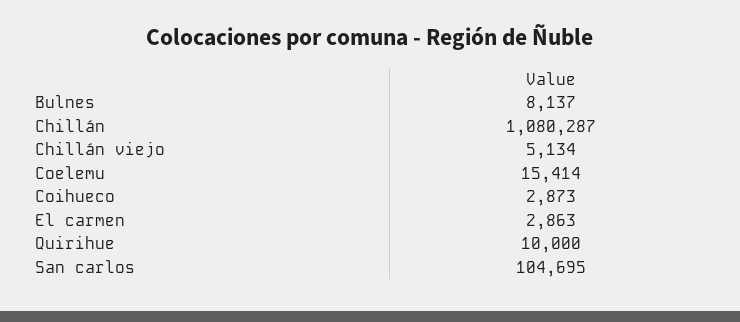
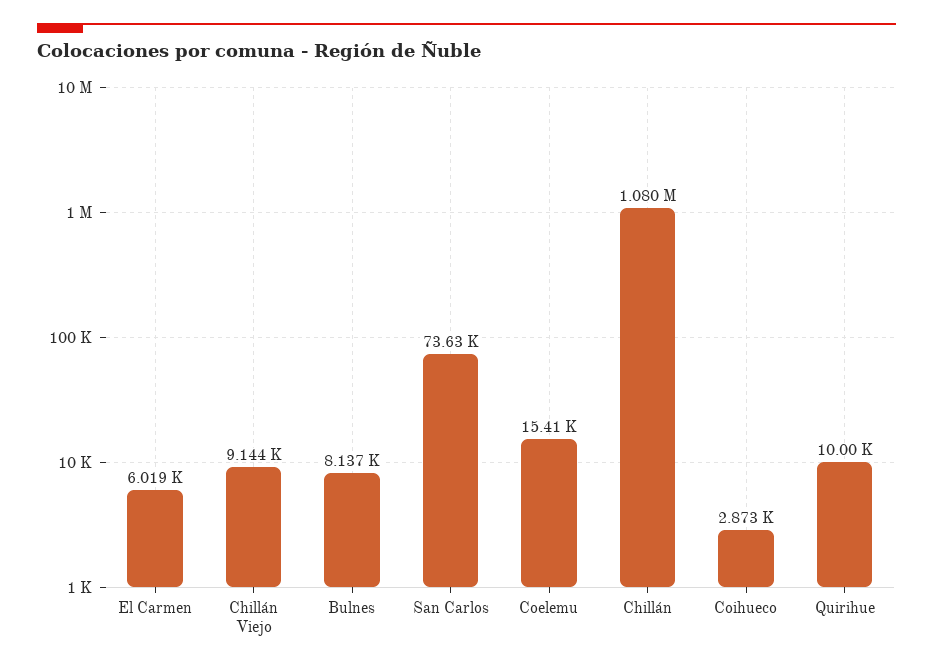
  {
    "Bulnes": 8137,
    "Chillán": 1080287,
-   "Chillán viejo": 5134,
+   "Chillán viejo": 9144,
    "Coelemu": 15414,
    "Coihueco": 2873,
-   "El carmen": 2863,
+   "El carmen": 6019,
    "Quirihue": 10000,
-   "San carlos": 104695
+   "San carlos": 73630
  }

